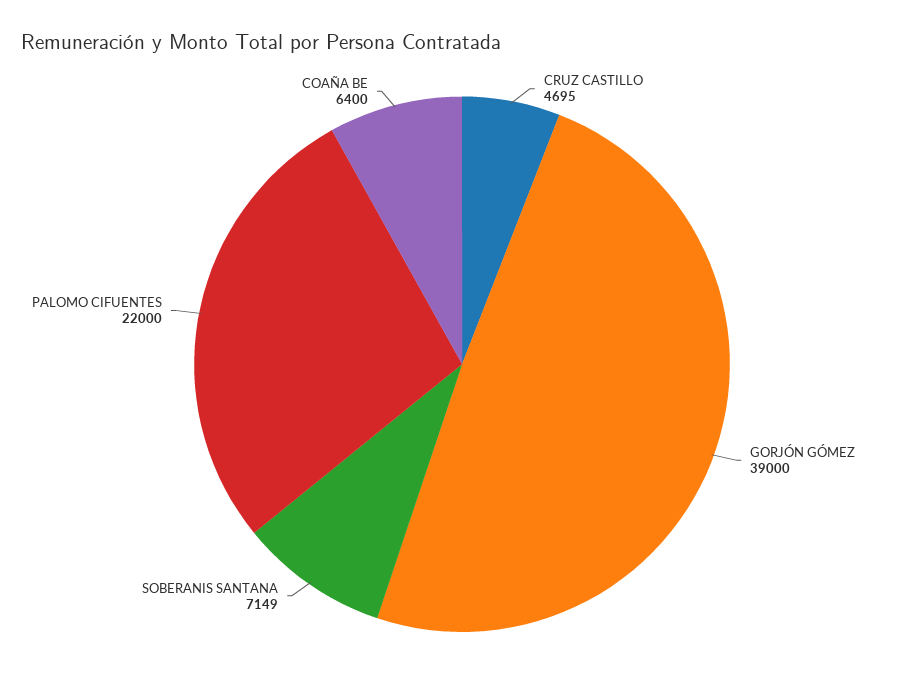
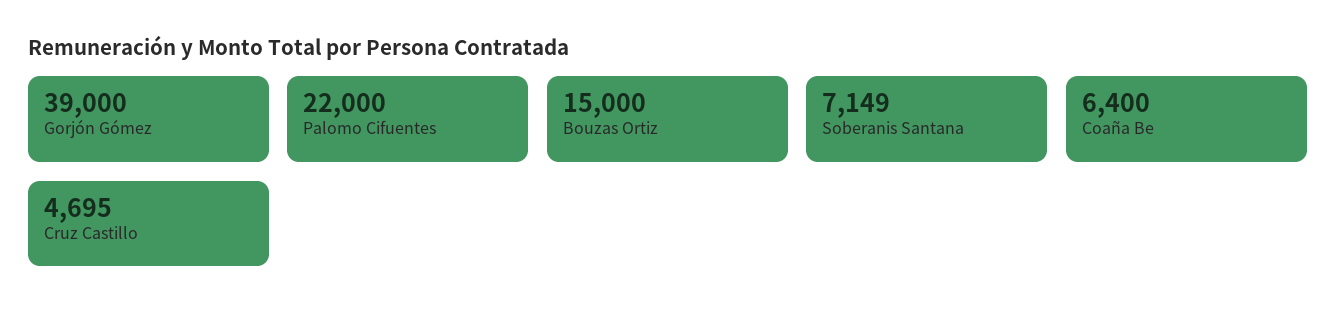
  {
    "CRUZ CASTILLO": 4695,
    "GORJÓN GÓMEZ": 39000,
    "SOBERANIS SANTANA": 7149,
    "PALOMO CIFUENTES": 22000,
-   "COAÑA BE": 6400
+   "COAÑA BE": 6400,
+   "Bouzas Ortiz": 15000
  }

